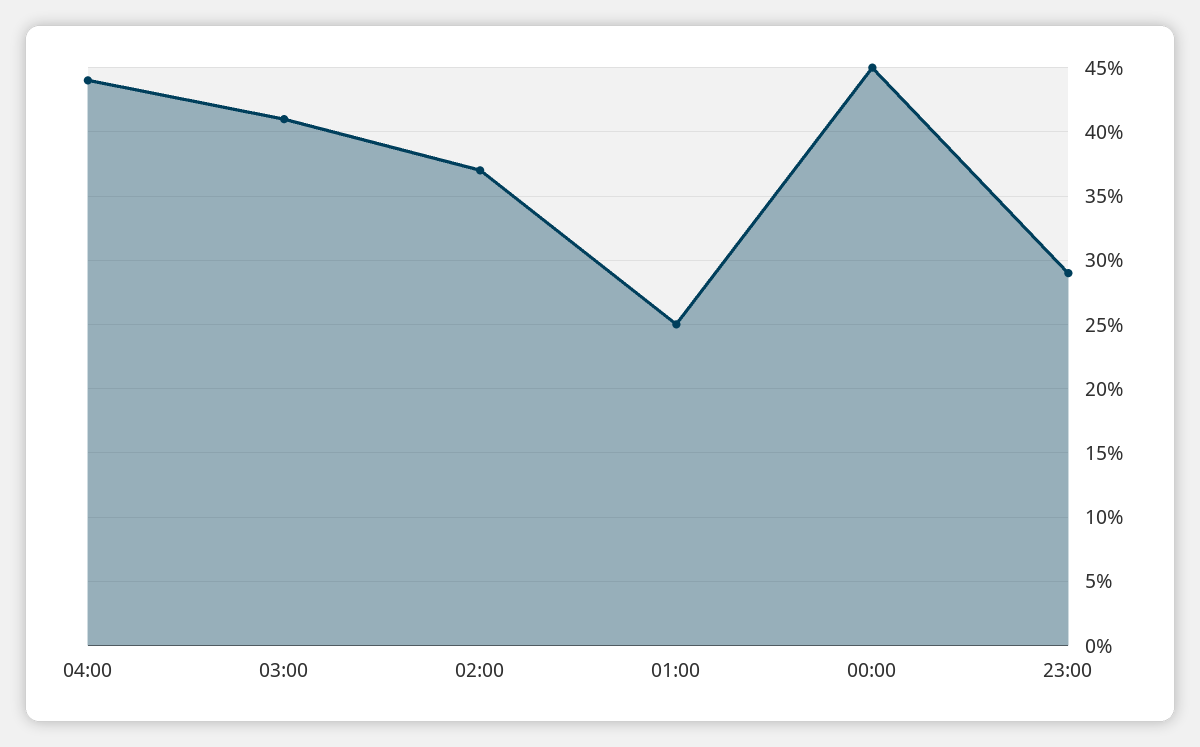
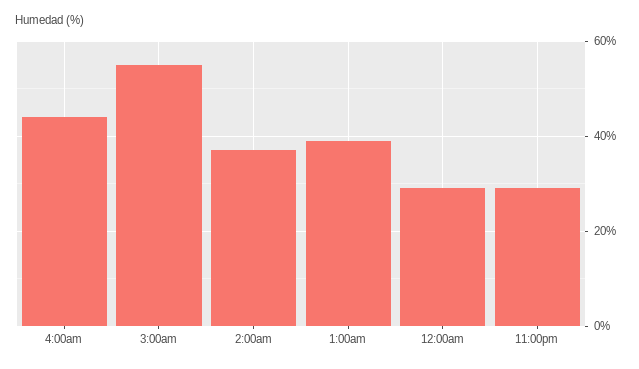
  {
    "04:00": 44,
-   "03:00": 41,
+   "03:00": 55,
    "02:00": 37,
-   "01:00": 25,
+   "01:00": 40,
-   "00:00": 45,
+   "00:00": 30,
    "23:00": 29
  }

